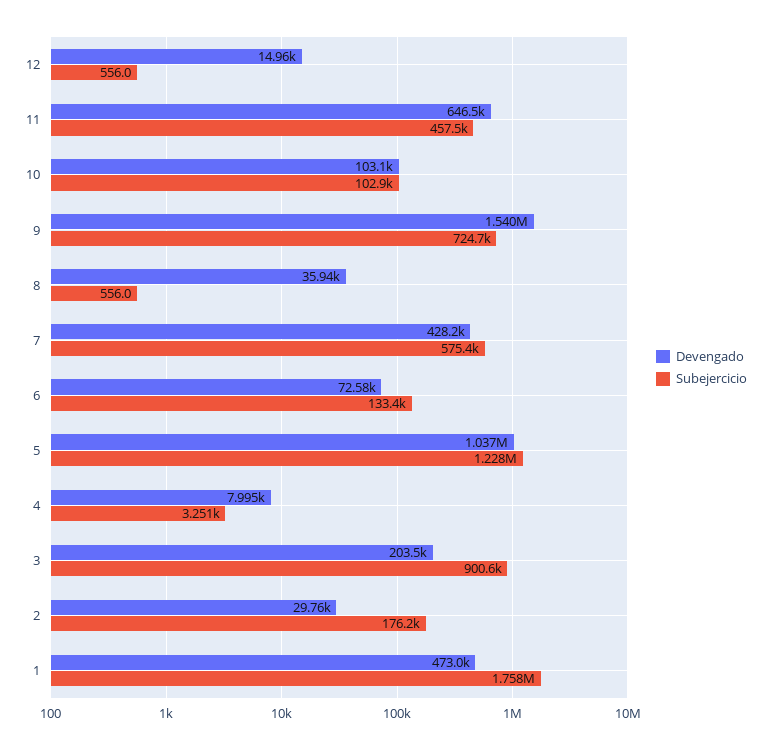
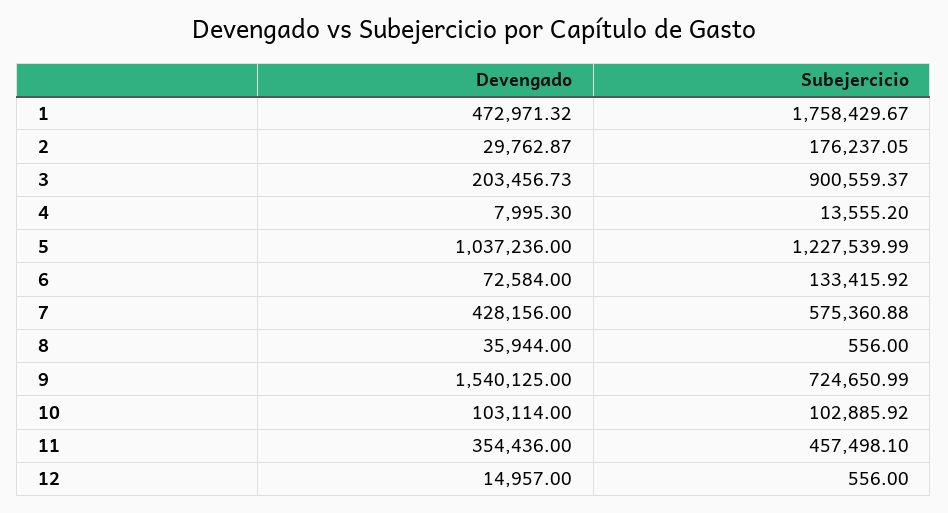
  {
    "Devengado": {
      "12": 14957,
-     "11": 646500,
+     "11": 354436,
      "10": 103114,
      "9": 1540125,
      "8": 35944,
      "7": 428156,
      "6": 72584,
      "5": 1037236,
      "4": 7995.3,
      "3": 203456.73,
      "2": 29762.87,
      "1": 472971.32
    },
    "Subejercicio": {
      "12": 556,
      "11": 457498.1,
      "10": 102885.92,
      "9": 724650.99,
      "8": 556,
      "7": 575360.88,
      "6": 133415.92,
      "5": 1227539.99,
-     "4": 3251,
+     "4": 13555.2,
      "3": 900559.37,
      "2": 176237.05,
      "1": 1758429.67
    }
  }

